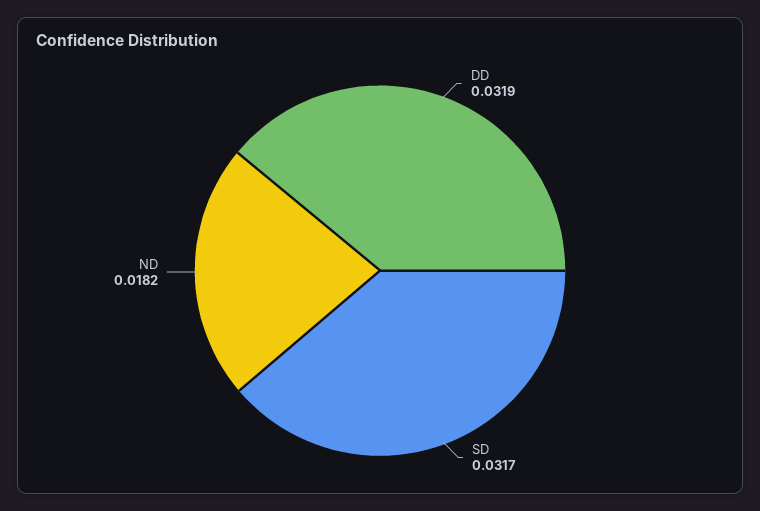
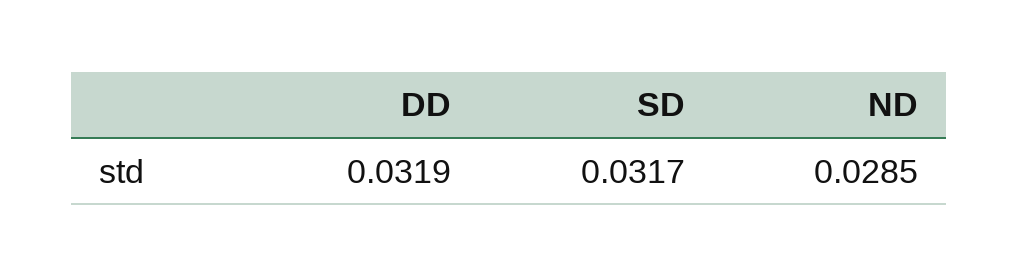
  {
    "DD": 0.0319,
    "SD": 0.0317,
-   "ND": 0.0182
+   "ND": 0.0285
  }

